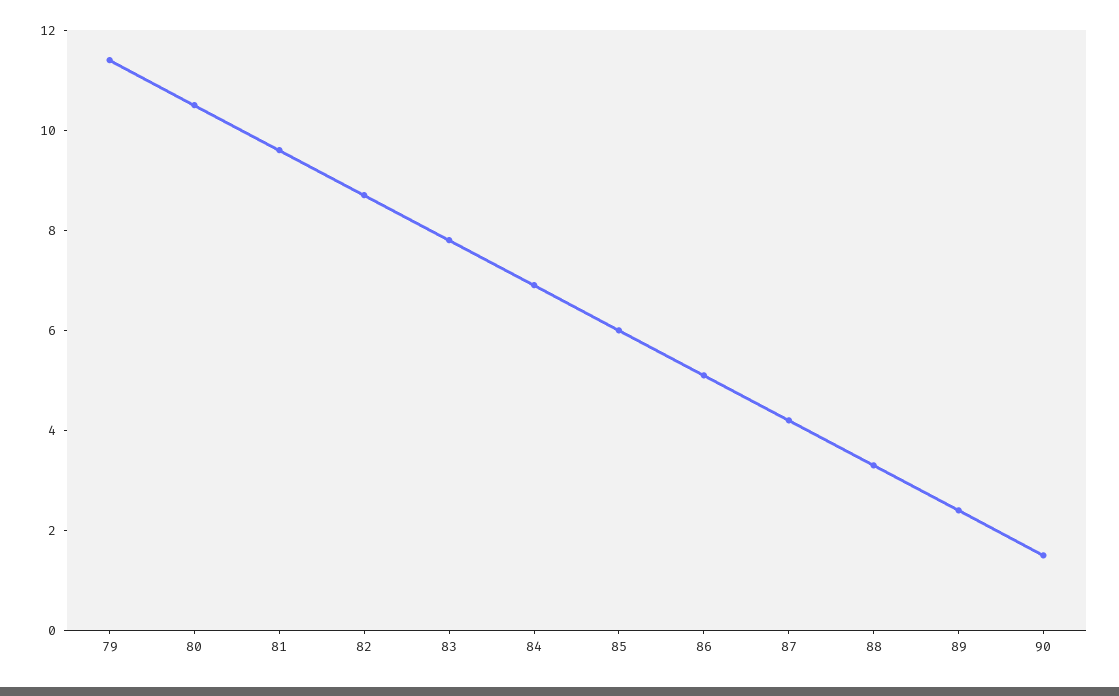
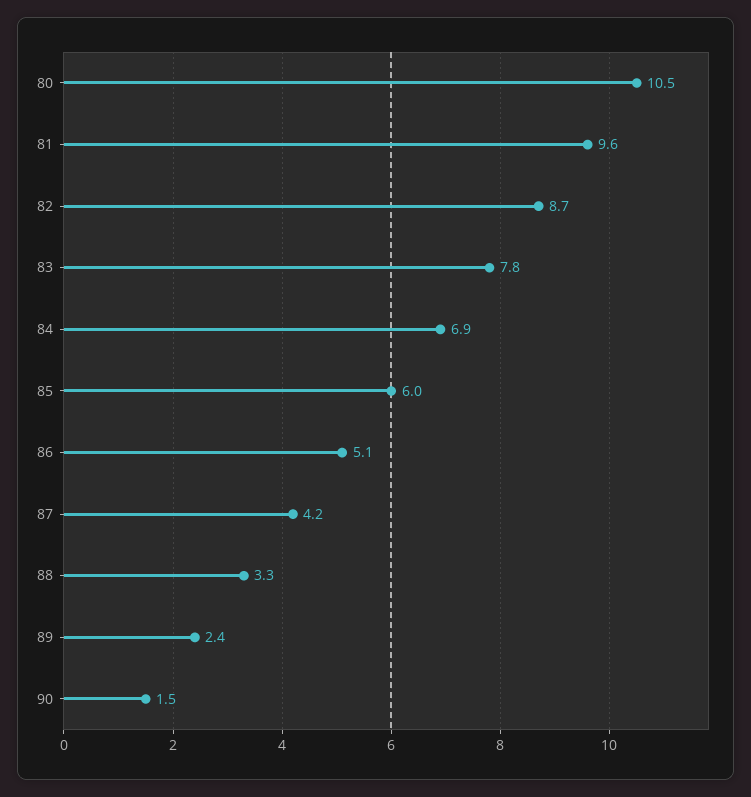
  {
-   "79": 11.5,
    "80": 10.5,
    "81": 9.6,
    "82": 8.7,
    "83": 7.8,
    "84": 6.9,
    "85": 6,
    "86": 5.1,
    "87": 4.2,
    "88": 3.3,
    "89": 2.4,
    "90": 1.5
  }

